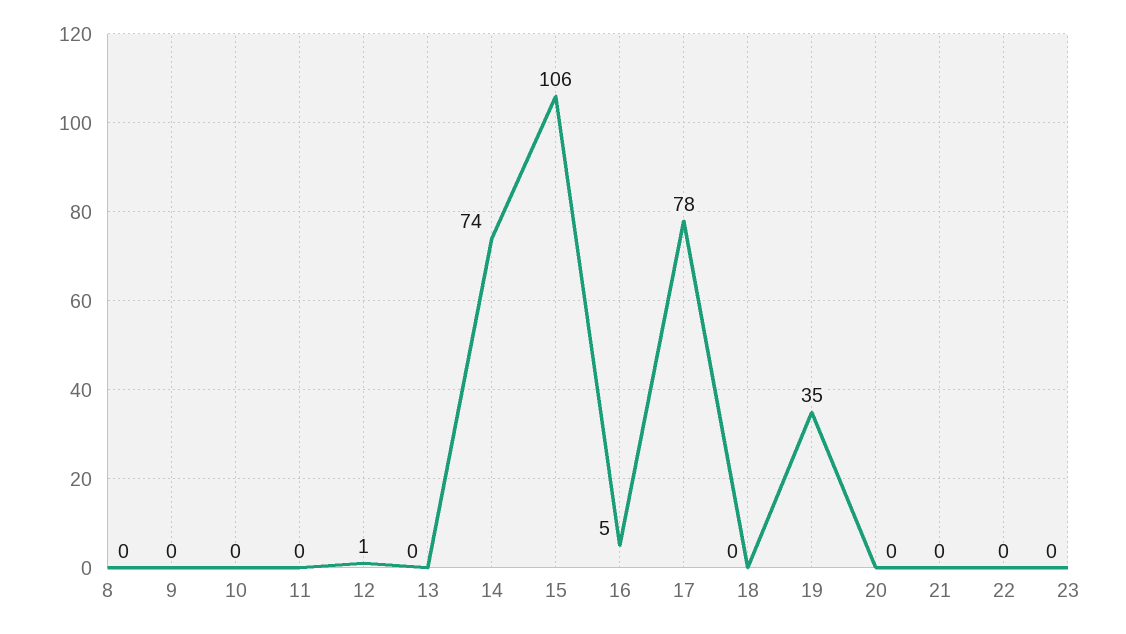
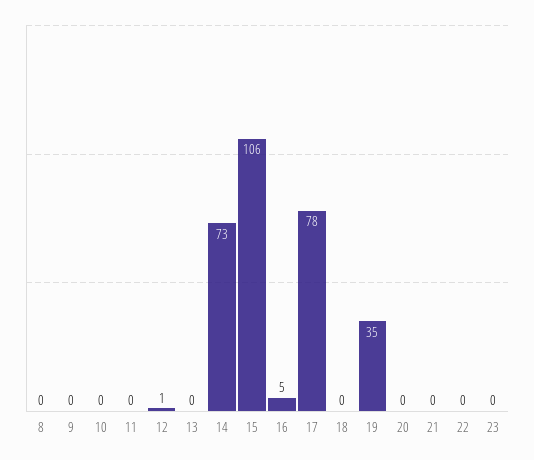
  {
    "8": 0,
    "9": 0,
    "10": 0,
    "11": 0,
    "12": 1,
    "13": 0,
-   "14": 74,
+   "14": 73,
    "15": 106,
    "16": 5,
    "17": 78,
    "18": 0,
    "19": 35,
    "20": 0,
    "21": 0,
    "22": 0,
    "23": 0
  }

